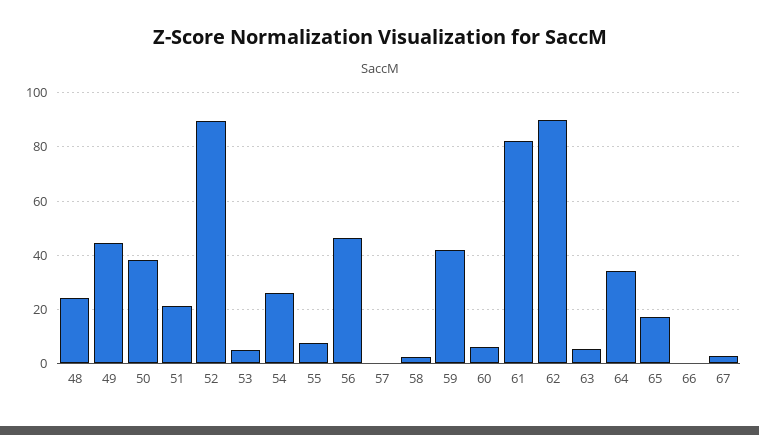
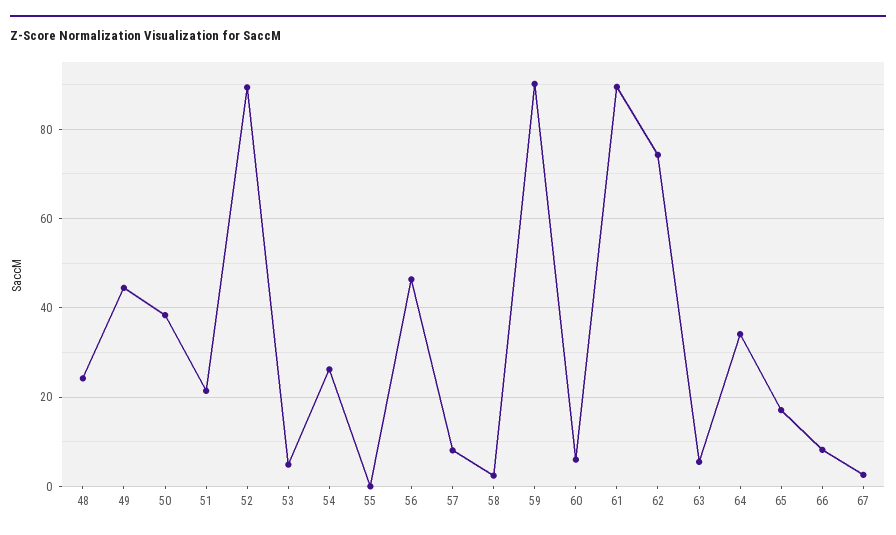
  {
    "48": 24,
    "49": 44,
    "50": 38,
    "51": 22,
    "52": 90,
    "53": 4,
    "54": 26,
-   "55": 7.5,
+   "55": 0,
    "56": 46,
-   "57": 0,
+   "57": 8,
    "58": 2,
-   "59": 42.5,
+   "59": 90,
    "60": 6,
-   "61": 82.5,
+   "61": 90,
-   "62": 90,
+   "62": 74,
    "63": 6,
    "64": 34,
    "65": 18,
-   "66": 0,
+   "66": 8,
    "67": 2
  }

